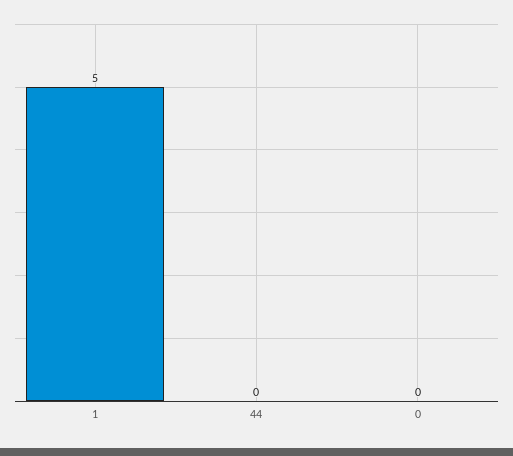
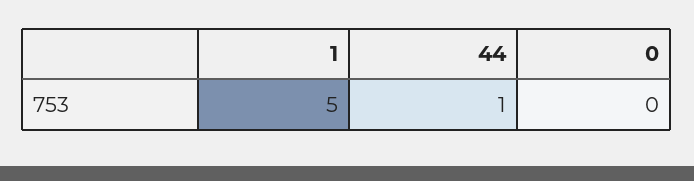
  {
    "1": 5,
-   "44": 0,
+   "44": 1,
    "0": 0
  }

